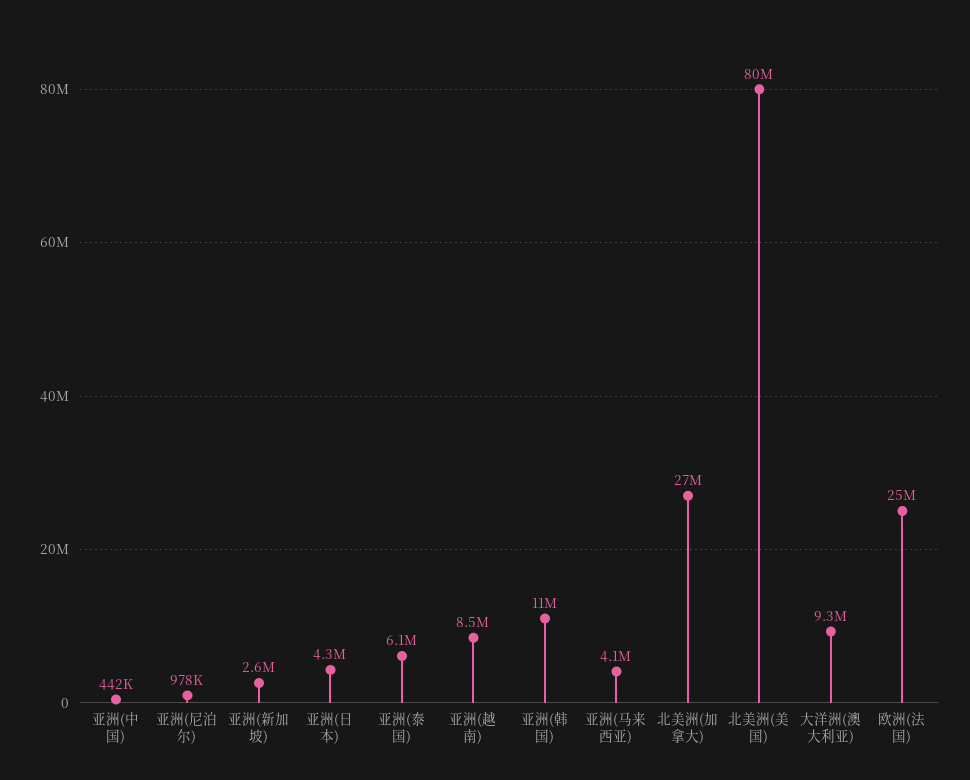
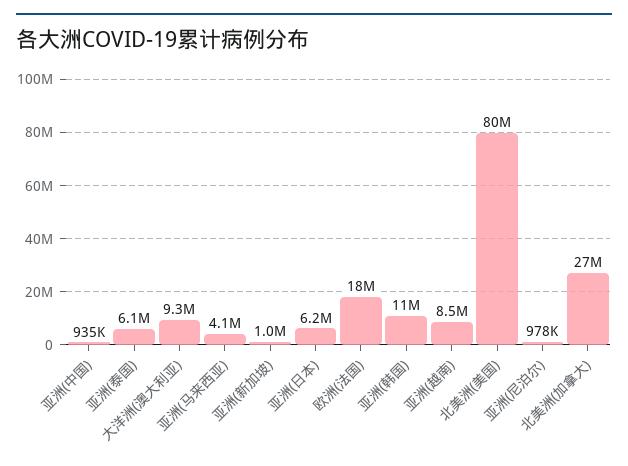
  {
-   "亚洲(中国)": 442000,
+   "亚洲(中国)": 935000,
    "亚洲(尼泊尔)": 978000,
-   "亚洲(新加坡)": 2600000,
+   "亚洲(新加坡)": 1000000,
-   "亚洲(日本)": 4300000,
+   "亚洲(日本)": 6200000,
    "亚洲(泰国)": 6100000,
    "亚洲(越南)": 8500000,
    "亚洲(韩国)": 11000000,
    "亚洲(马来西亚)": 4100000,
    "北美洲(加拿大)": 27000000,
    "北美洲(美国)": 80000000,
    "大洋洲(澳大利亚)": 9300000,
-   "欧洲(法国)": 25000000
+   "欧洲(法国)": 18000000
  }

